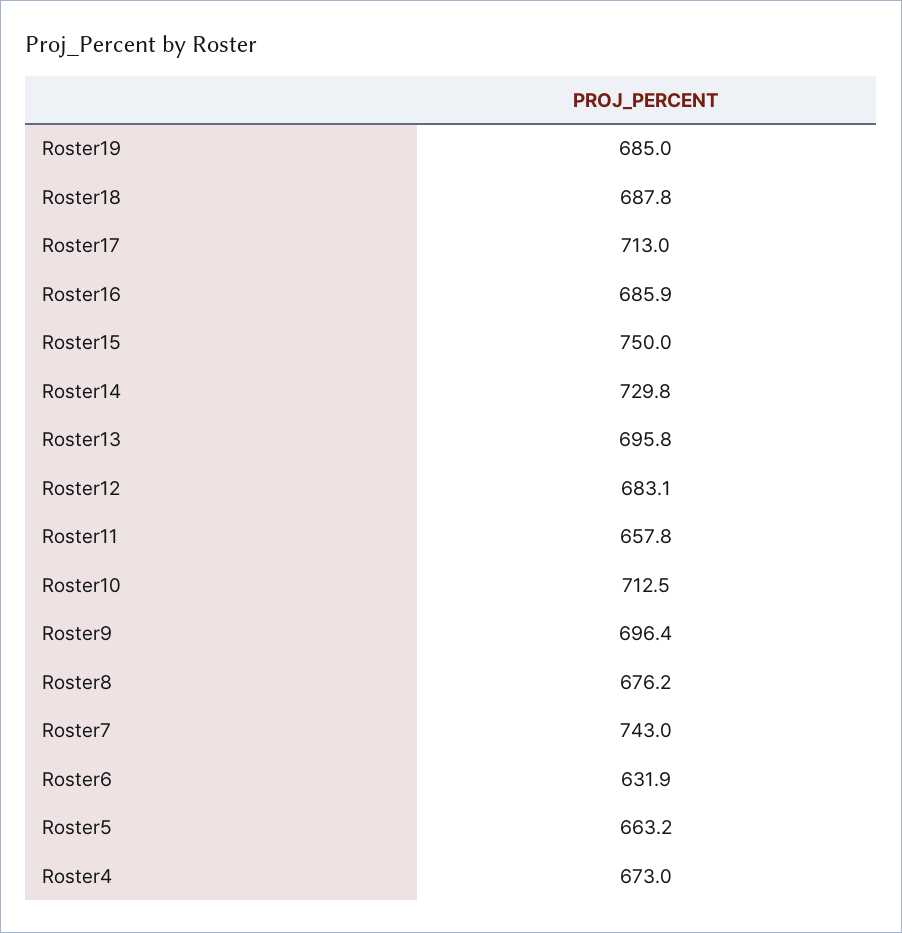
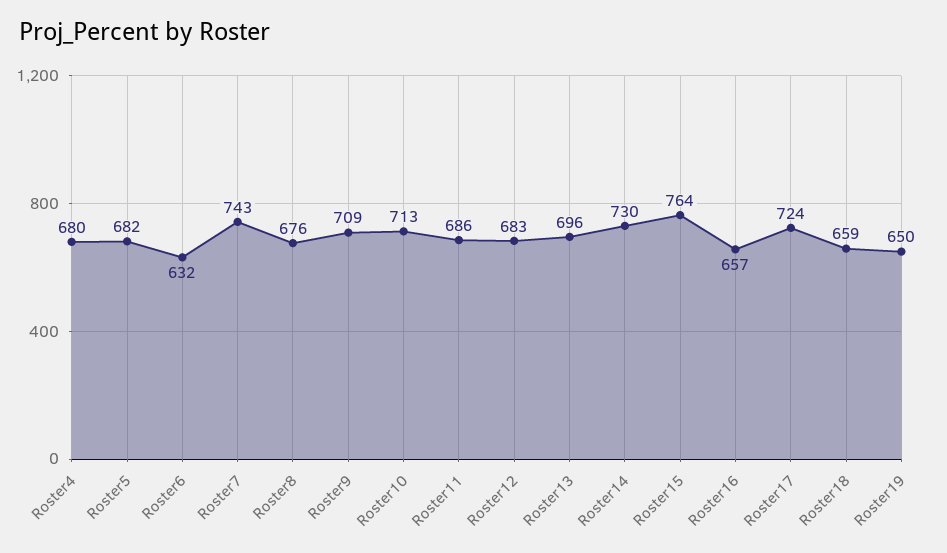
  {
-   "Roster19": 685,
+   "Roster19": 650,
-   "Roster18": 687.8,
+   "Roster18": 659,
-   "Roster17": 713,
+   "Roster17": 724,
-   "Roster16": 685.9,
+   "Roster16": 657,
-   "Roster15": 750,
+   "Roster15": 764,
    "Roster14": 729.8,
    "Roster13": 695.8,
    "Roster12": 683.1,
-   "Roster11": 657.8,
+   "Roster11": 686,
    "Roster10": 712.5,
-   "Roster9": 696.4,
+   "Roster9": 709,
    "Roster8": 676.2,
    "Roster7": 743,
    "Roster6": 631.9,
-   "Roster5": 663.2,
+   "Roster5": 682,
-   "Roster4": 673
+   "Roster4": 680
  }

